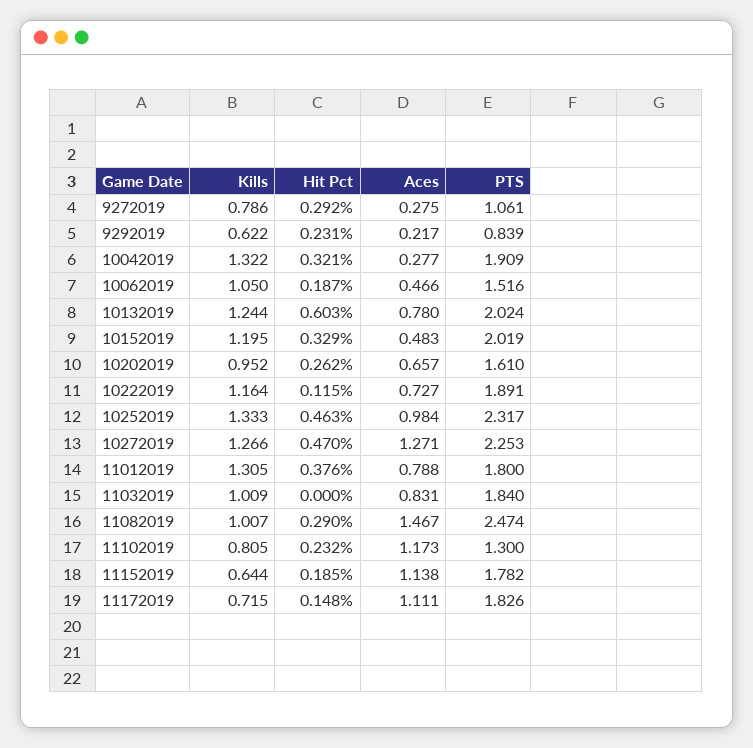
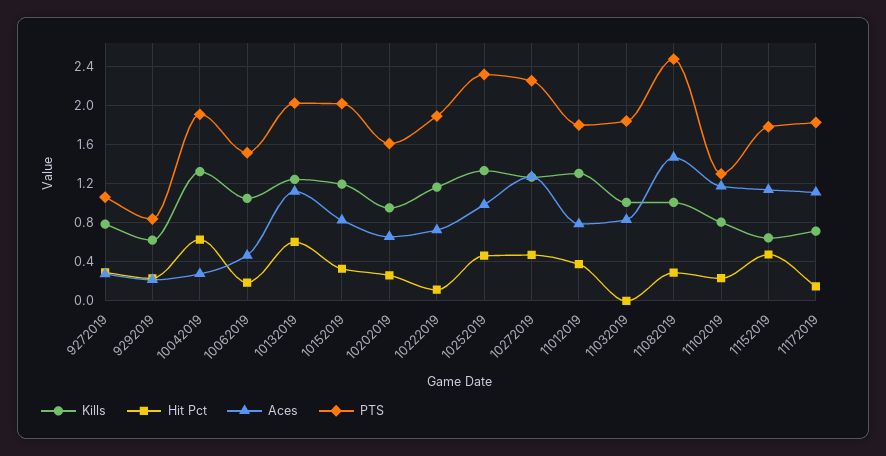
  {
    "Kills": {
      "9272019": 0.786,
      "9292019": 0.622,
      "10042019": 1.322,
      "10062019": 1.05,
      "10132019": 1.244,
      "10152019": 1.195,
      "10202019": 0.952,
      "10222019": 1.164,
      "10252019": 1.333,
      "10272019": 1.266,
      "11012019": 1.305,
      "11032019": 1.009,
      "11082019": 1.007,
      "11102019": 0.805,
      "11152019": 0.644,
      "11172019": 0.715
    },
    "Hit Pct": {
      "9272019": 0.292,
      "9292019": 0.231,
-     "10042019": 0.321,
+     "10042019": 0.6,
      "10062019": 0.187,
      "10132019": 0.603,
      "10152019": 0.329,
      "10202019": 0.262,
      "10222019": 0.115,
      "10252019": 0.463,
      "10272019": 0.47,
      "11012019": 0.376,
      "11032019": 0,
      "11082019": 0.29,
      "11102019": 0.232,
-     "11152019": 0.185,
+     "11152019": 0.5,
      "11172019": 0.148
    },
    "Aces": {
      "9272019": 0.275,
      "9292019": 0.217,
      "10042019": 0.277,
      "10062019": 0.466,
-     "10132019": 0.78,
+     "10132019": 1.1,
-     "10152019": 0.483,
+     "10152019": 0.8,
      "10202019": 0.657,
      "10222019": 0.727,
      "10252019": 0.984,
      "10272019": 1.271,
      "11012019": 0.788,
      "11032019": 0.831,
      "11082019": 1.467,
      "11102019": 1.173,
      "11152019": 1.138,
      "11172019": 1.111
    },
    "PTS": {
      "9272019": 1.061,
      "9292019": 0.839,
      "10042019": 1.909,
      "10062019": 1.516,
      "10132019": 2.024,
      "10152019": 2.019,
      "10202019": 1.61,
      "10222019": 1.891,
      "10252019": 2.317,
      "10272019": 2.253,
      "11012019": 1.8,
      "11032019": 1.84,
      "11082019": 2.474,
      "11102019": 1.3,
      "11152019": 1.782,
      "11172019": 1.826
    }
  }

